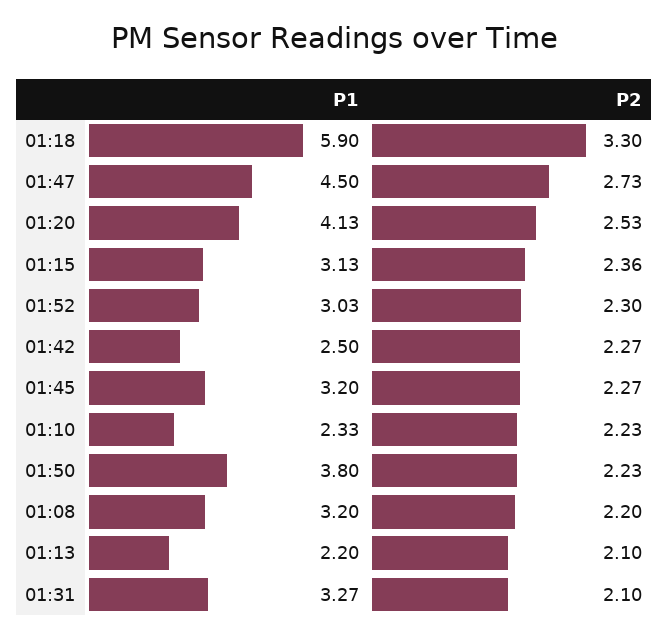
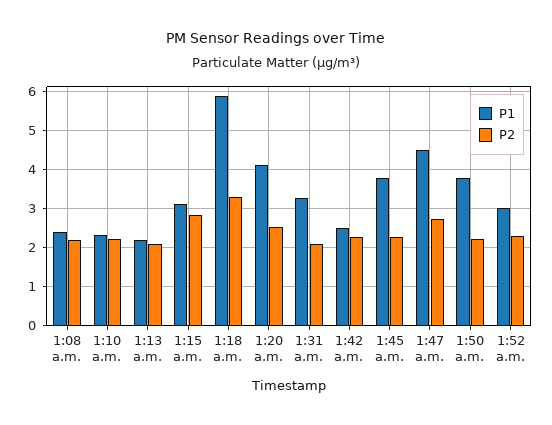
  {
    "P1": {
      "01:18": 5.9,
      "01:47": 4.5,
      "01:20": 4.13,
      "01:15": 3.13,
      "01:52": 3.03,
      "01:42": 2.5,
-     "01:45": 3.2,
+     "01:45": 3.8,
      "01:10": 2.33,
      "01:50": 3.8,
-     "01:08": 3.2,
+     "01:08": 2.4,
      "01:13": 2.2,
      "01:31": 3.27
    },
    "P2": {
      "01:18": 3.3,
      "01:47": 2.73,
      "01:20": 2.53,
-     "01:15": 2.36,
+     "01:15": 2.8,
      "01:52": 2.3,
      "01:42": 2.27,
      "01:45": 2.27,
      "01:10": 2.23,
      "01:50": 2.23,
      "01:08": 2.2,
      "01:13": 2.1,
      "01:31": 2.1
    }
  }

